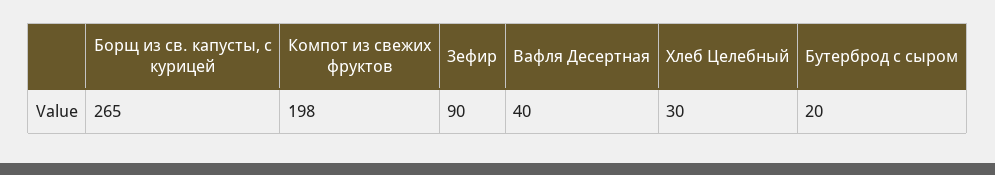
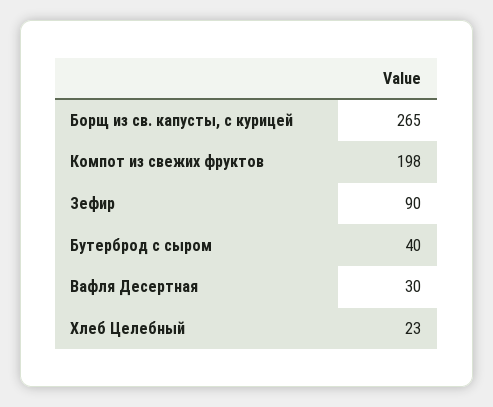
  {
    "Борщ из св. капусты, с курицей": 265,
    "Компот из свежих фруктов": 198,
    "Зефир": 90,
-   "Вафля Десертная": 40,
+   "Вафля Десертная": 30,
-   "Хлеб Целебный": 30,
+   "Хлеб Целебный": 23,
-   "Бутерброд с сыром": 20
+   "Бутерброд с сыром": 40
  }

